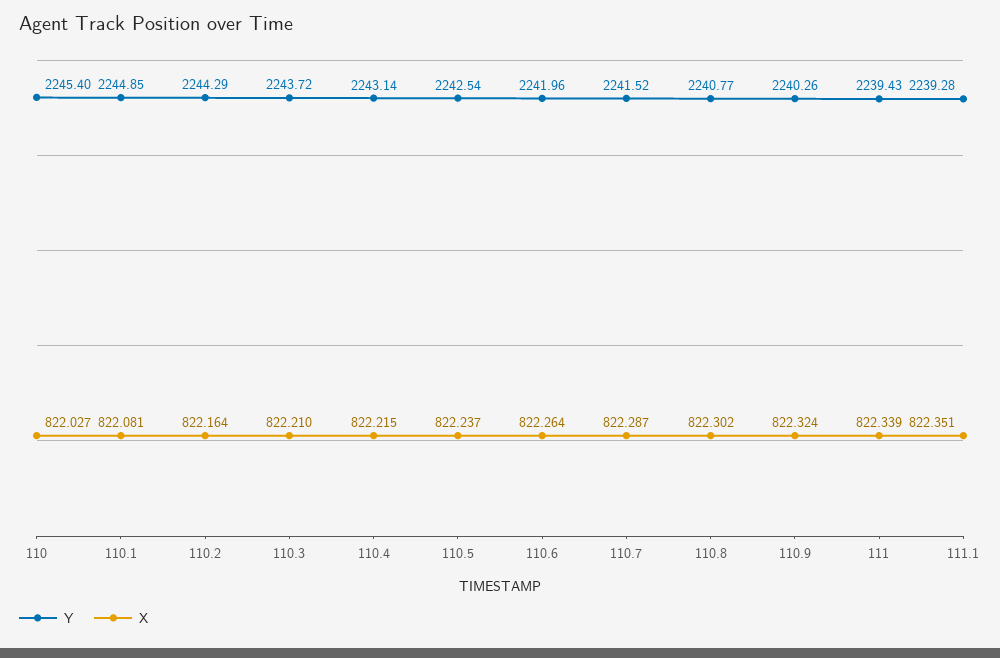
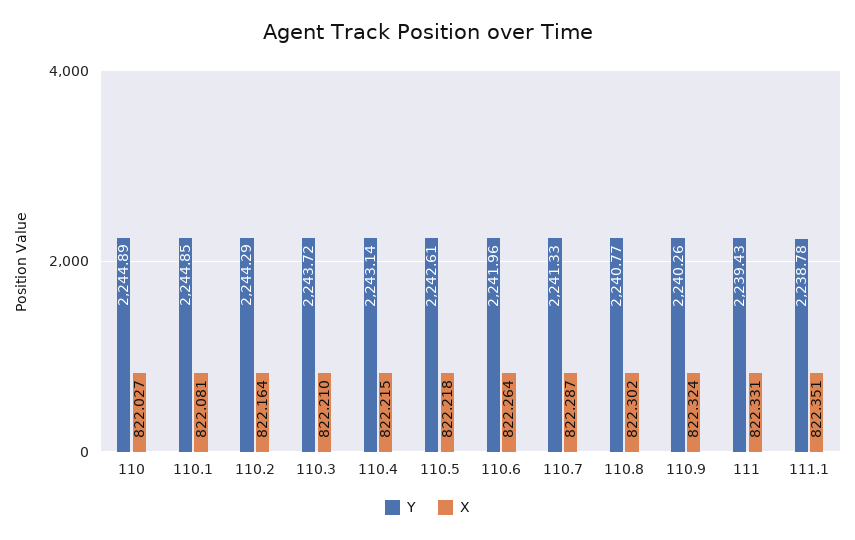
  {
    "Y": {
-     "110": 2245.4,
+     "110": 2244.89,
      "110.1": 2244.85,
      "110.2": 2244.29,
      "110.3": 2243.72,
      "110.4": 2243.14,
-     "110.5": 2242.54,
+     "110.5": 2242.61,
      "110.6": 2241.96,
-     "110.7": 2241.52,
+     "110.7": 2241.33,
      "110.8": 2240.77,
      "110.9": 2240.26,
      "111": 2239.43,
-     "111.1": 2239.28
+     "111.1": 2238.78
    },
    "X": {
      "110": 822.027,
      "110.1": 822.081,
      "110.2": 822.164,
      "110.3": 822.21,
      "110.4": 822.215,
-     "110.5": 822.237,
+     "110.5": 822.218,
      "110.6": 822.264,
      "110.7": 822.287,
      "110.8": 822.302,
      "110.9": 822.324,
-     "111": 822.339,
+     "111": 822.331,
      "111.1": 822.351
    }
  }

